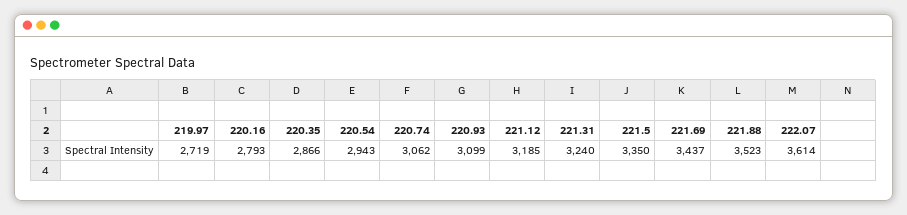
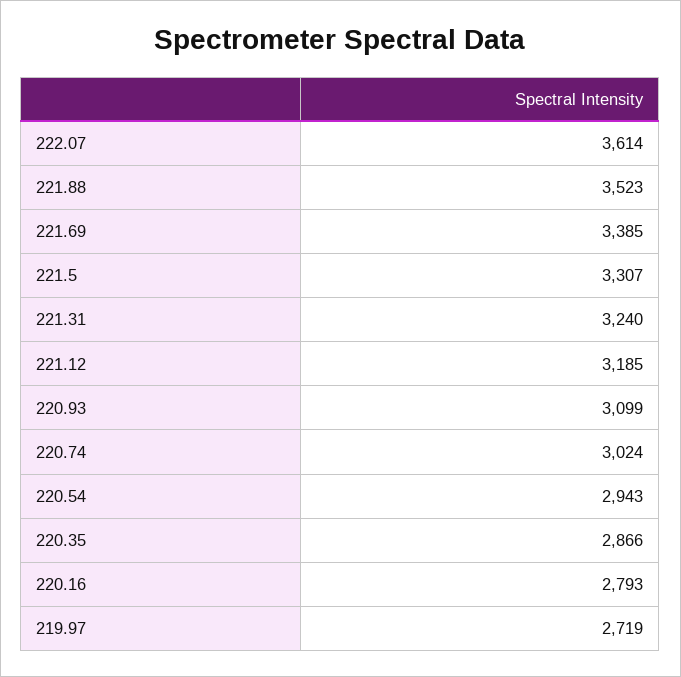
  {
    "219.97": 2719,
    "220.16": 2793,
    "220.35": 2866,
    "220.54": 2943,
-   "220.74": 3062,
+   "220.74": 3024,
    "220.93": 3099,
    "221.12": 3185,
    "221.31": 3240,
-   "221.5": 3350,
+   "221.5": 3307,
-   "221.69": 3437,
+   "221.69": 3385,
    "221.88": 3523,
    "222.07": 3614
  }

